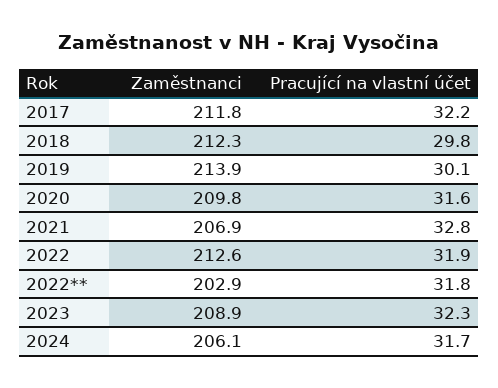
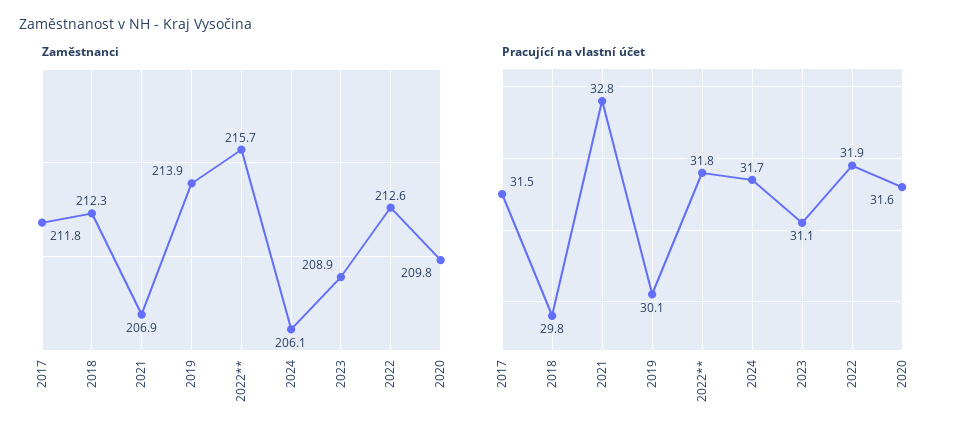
  {
    "Zaměstnanci": {
      "2017": 211.8,
      "2018": 212.3,
      "2019": 213.9,
      "2020": 209.8,
      "2021": 206.9,
      "2022": 212.6,
-     "2022**": 202.9,
+     "2022**": 215.7,
      "2023": 208.9,
      "2024": 206.1
    },
    "Pracující na vlastní účet": {
-     "2017": 32.2,
+     "2017": 31.5,
      "2018": 29.8,
      "2019": 30.1,
      "2020": 31.6,
      "2021": 32.8,
      "2022": 31.9,
      "2022**": 31.8,
-     "2023": 32.3,
+     "2023": 31.1,
      "2024": 31.7
    }
  }

